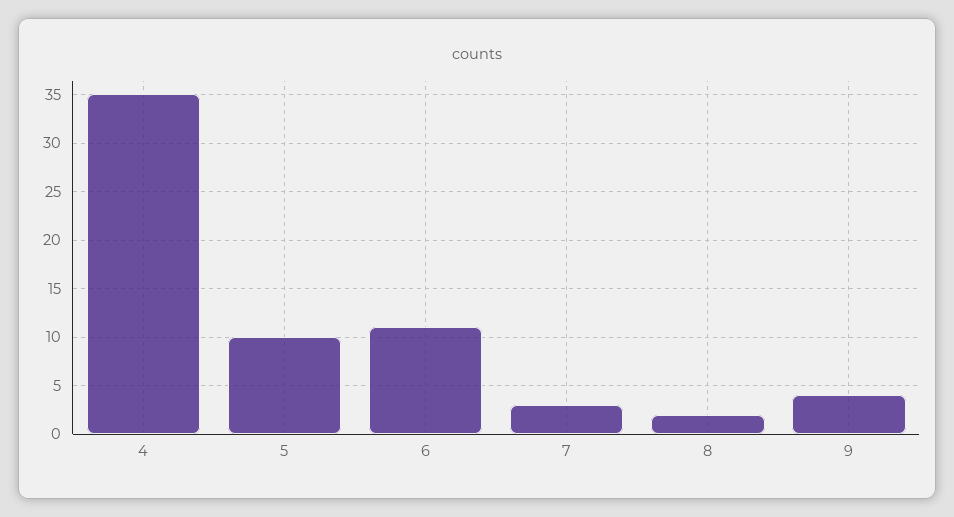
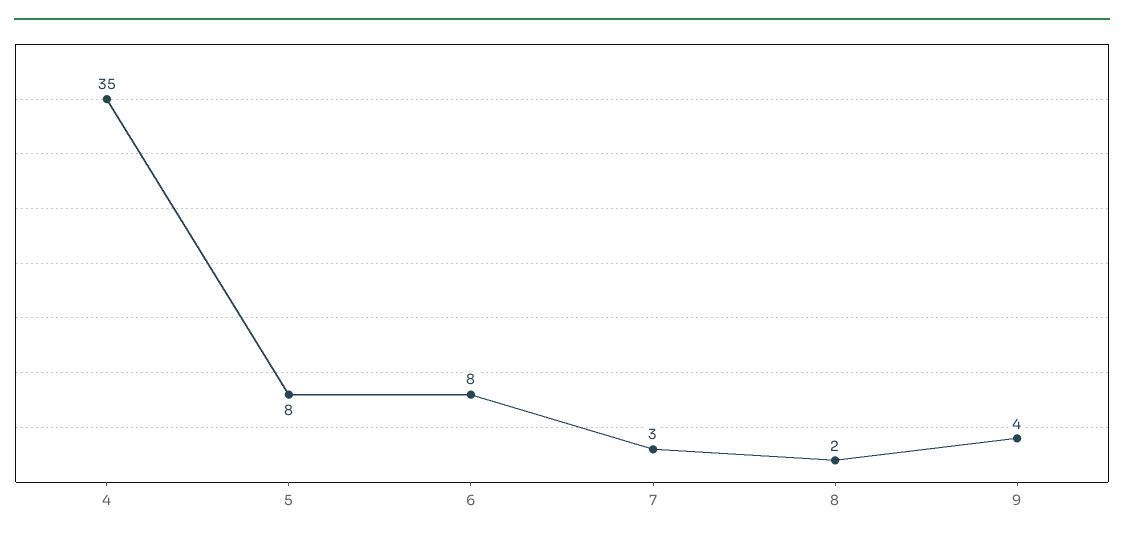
  {
    "4": 35,
-   "5": 10,
+   "5": 8,
-   "6": 11,
+   "6": 8,
    "7": 3,
    "8": 2,
    "9": 4
  }

